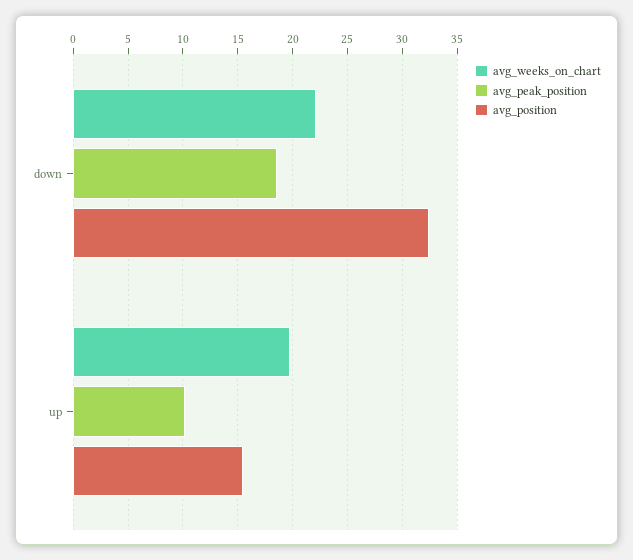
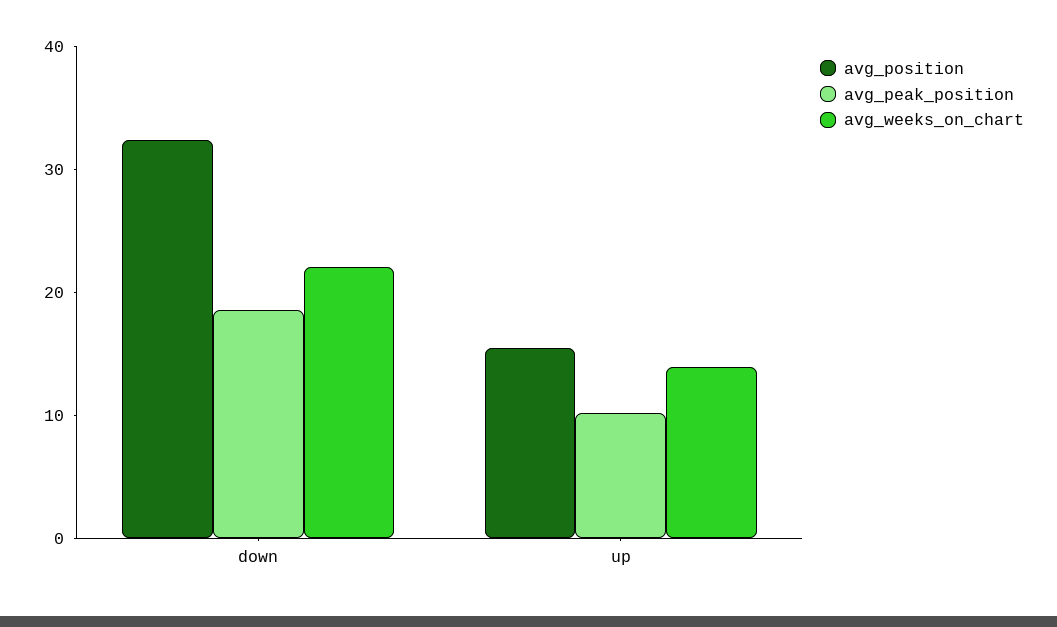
  {
    "avg_weeks_on_chart": {
      "down": 22,
-     "up": 20
+     "up": 14
    },
    "avg_peak_position": {
      "down": 19,
      "up": 10
    },
    "avg_position": {
      "down": 32,
      "up": 16
    }
  }

